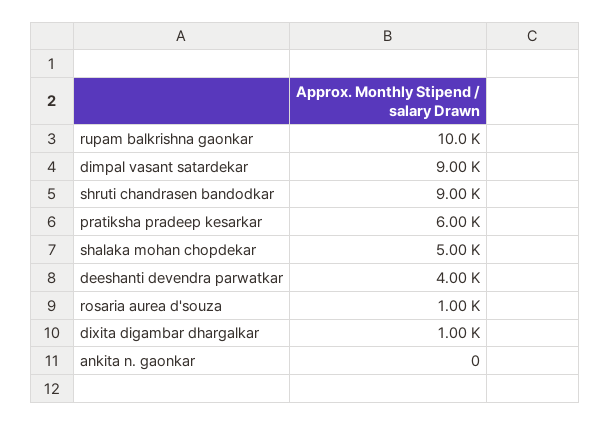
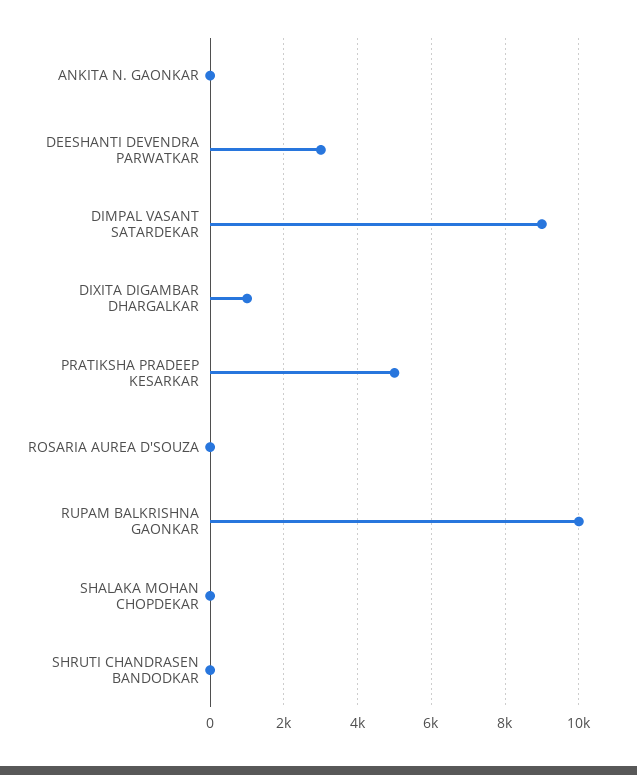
  {
    "rupam balkrishna gaonkar": 10000,
    "dimpal vasant satardekar": 9000,
-   "shruti chandrasen bandodkar": 9000,
+   "shruti chandrasen bandodkar": 0,
-   "pratiksha pradeep kesarkar": 6000,
+   "pratiksha pradeep kesarkar": 5000,
-   "shalaka mohan chopdekar": 5000,
+   "shalaka mohan chopdekar": 0,
-   "deeshanti devendra parwatkar": 4000,
+   "deeshanti devendra parwatkar": 3000,
-   "rosaria aurea d'souza": 1000,
+   "rosaria aurea d'souza": 0,
    "dixita digambar dhargalkar": 1000,
    "ankita n. gaonkar": 0
  }

